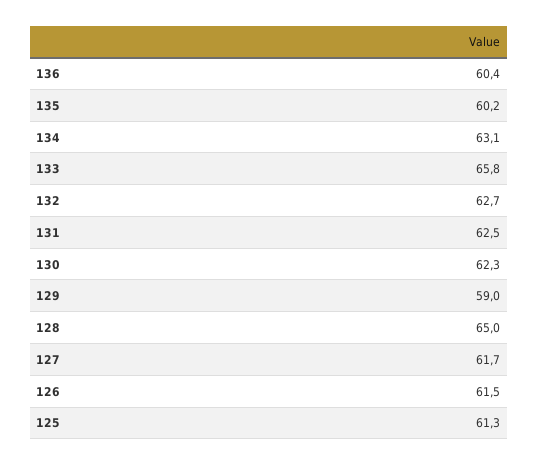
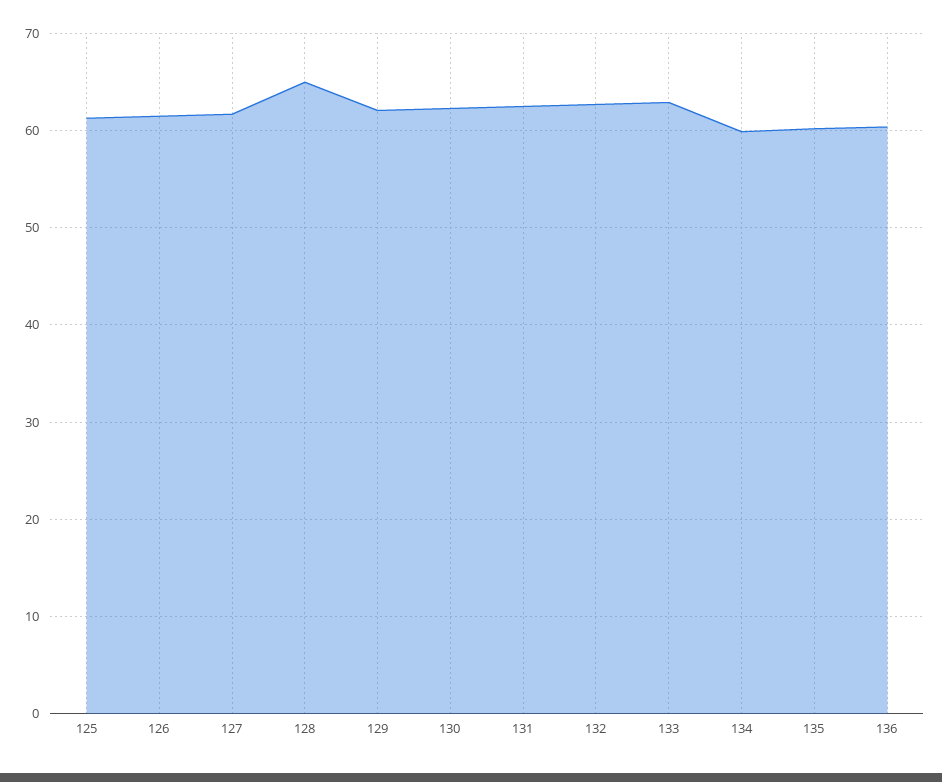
  {
    "136": 60.4,
    "135": 60.2,
-   "134": 63.1,
+   "134": 60,
-   "133": 65.8,
+   "133": 63,
    "132": 62.7,
    "131": 62.5,
    "130": 62.3,
-   "129": 59,
+   "129": 62,
    "128": 65,
    "127": 61.7,
    "126": 61.5,
    "125": 61.3
  }

